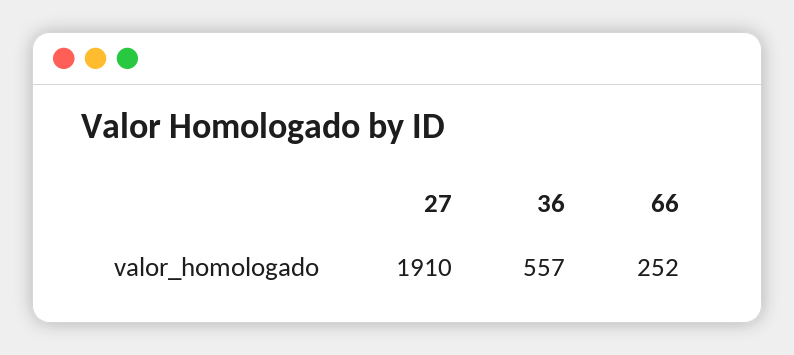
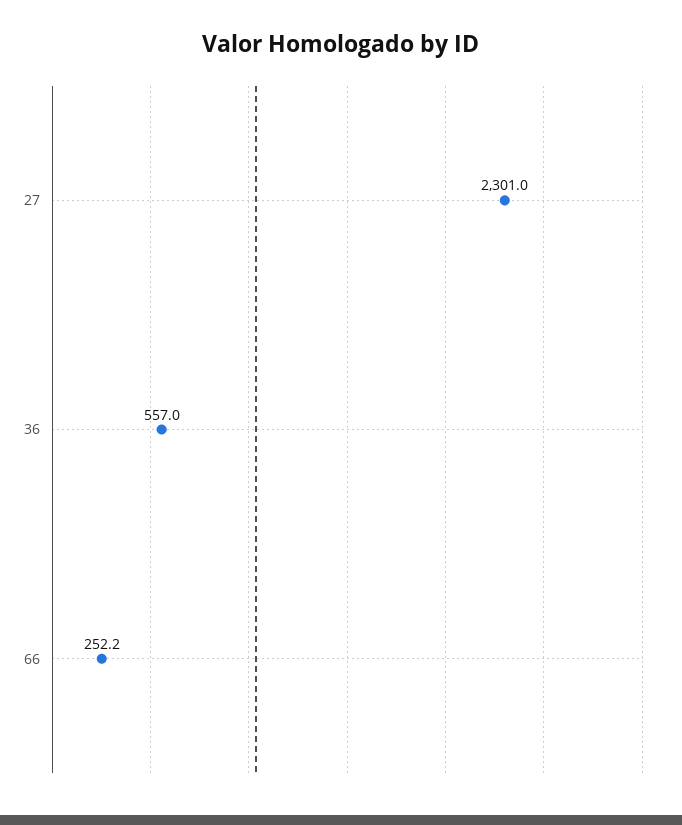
  {
-   "27": 1910,
+   "27": 2301,
    "36": 557,
    "66": 252.2
  }

